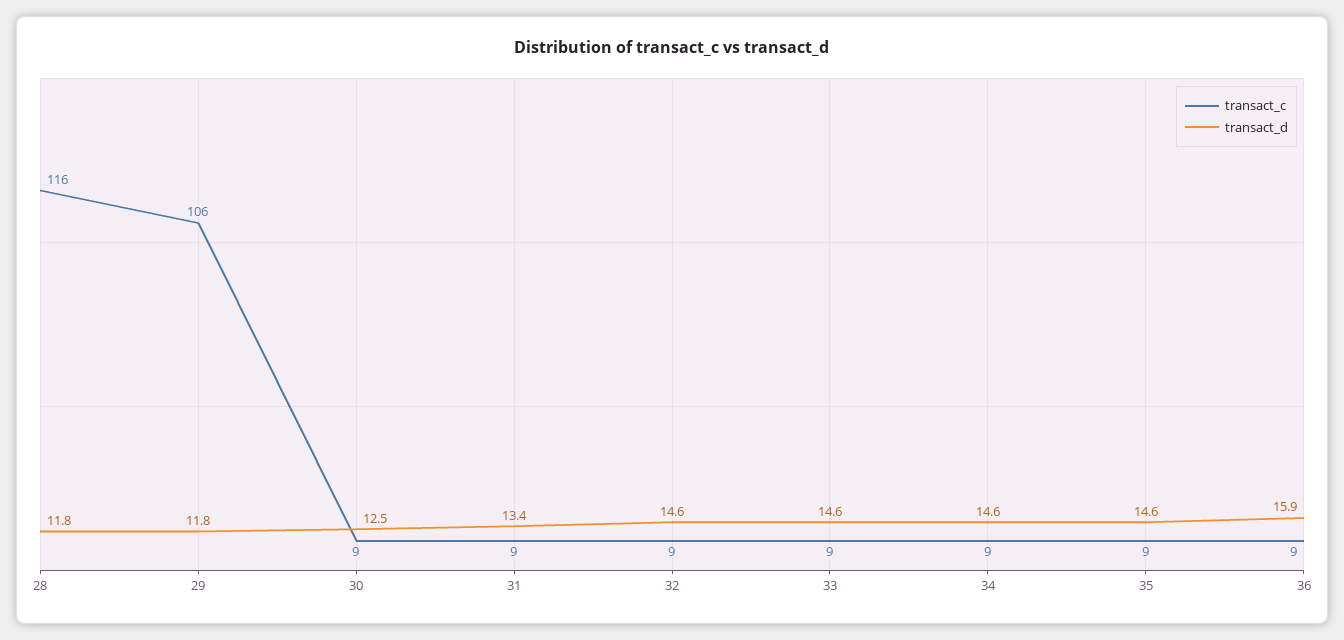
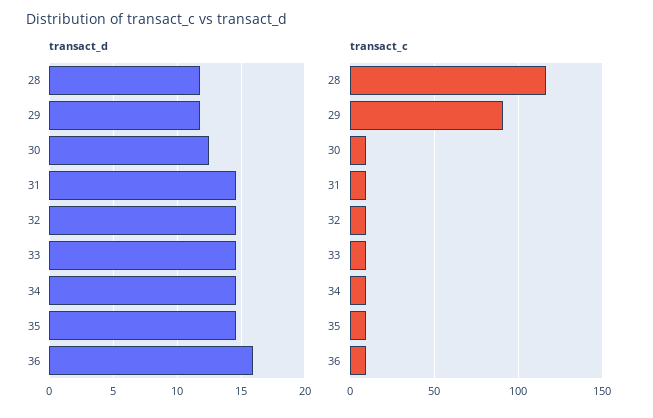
  {
    "transact_c": {
      "28": 116,
-     "29": 106,
+     "29": 90,
      "30": 9,
      "31": 9,
      "32": 9,
      "33": 9,
      "34": 9,
      "35": 9,
      "36": 9
    },
    "transact_d": {
      "28": 11.8,
      "29": 11.8,
      "30": 12.5,
-     "31": 13.4,
+     "31": 14.5,
      "32": 14.6,
      "33": 14.6,
      "34": 14.6,
      "35": 14.6,
      "36": 15.9
    }
  }

